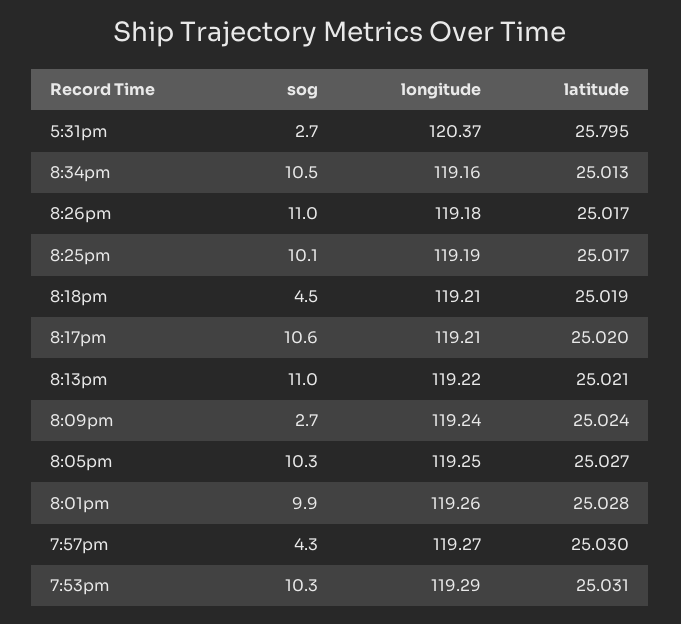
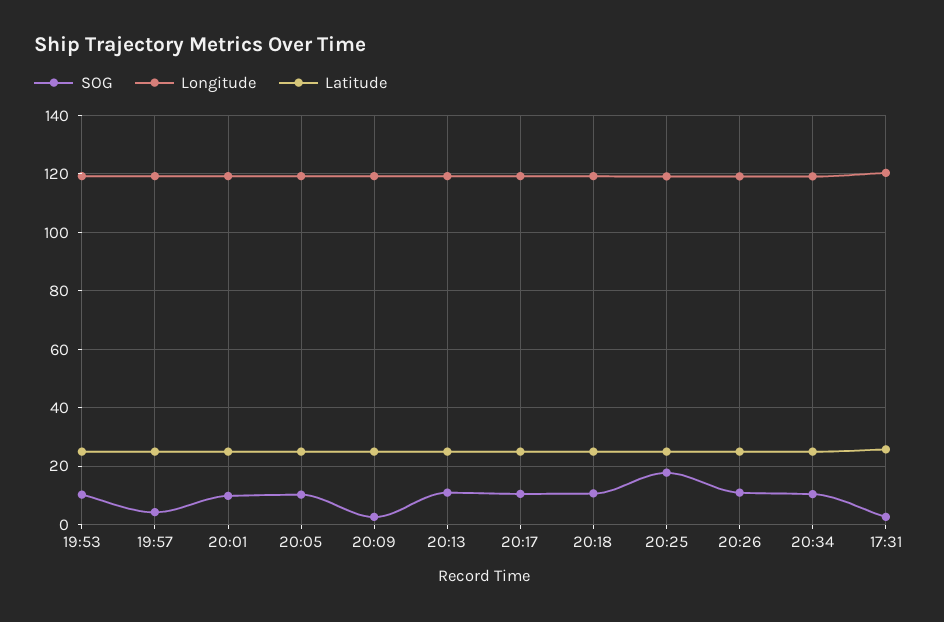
  {
    "sog": {
      "5:31pm": 2.7,
      "8:34pm": 10.5,
      "8:26pm": 11,
-     "8:25pm": 10.1,
+     "8:25pm": 17.5,
-     "8:18pm": 4.5,
+     "8:18pm": 10,
      "8:17pm": 10.6,
      "8:13pm": 11,
      "8:09pm": 2.7,
      "8:05pm": 10.3,
      "8:01pm": 9.9,
      "7:57pm": 4.3,
      "7:53pm": 10.3
    },
    "longitude": {
      "5:31pm": 120.37,
      "8:34pm": 119.16,
      "8:26pm": 119.18,
      "8:25pm": 119.19,
      "8:18pm": 119.21,
      "8:17pm": 119.21,
      "8:13pm": 119.22,
      "8:09pm": 119.24,
      "8:05pm": 119.25,
      "8:01pm": 119.26,
      "7:57pm": 119.27,
      "7:53pm": 119.29
    },
    "latitude": {
      "5:31pm": 25.795,
      "8:34pm": 25.013,
      "8:26pm": 25.017,
      "8:25pm": 25.017,
      "8:18pm": 25.019,
      "8:17pm": 25.02,
      "8:13pm": 25.021,
      "8:09pm": 25.024,
      "8:05pm": 25.027,
      "8:01pm": 25.028,
      "7:57pm": 25.03,
      "7:53pm": 25.031
    }
  }

